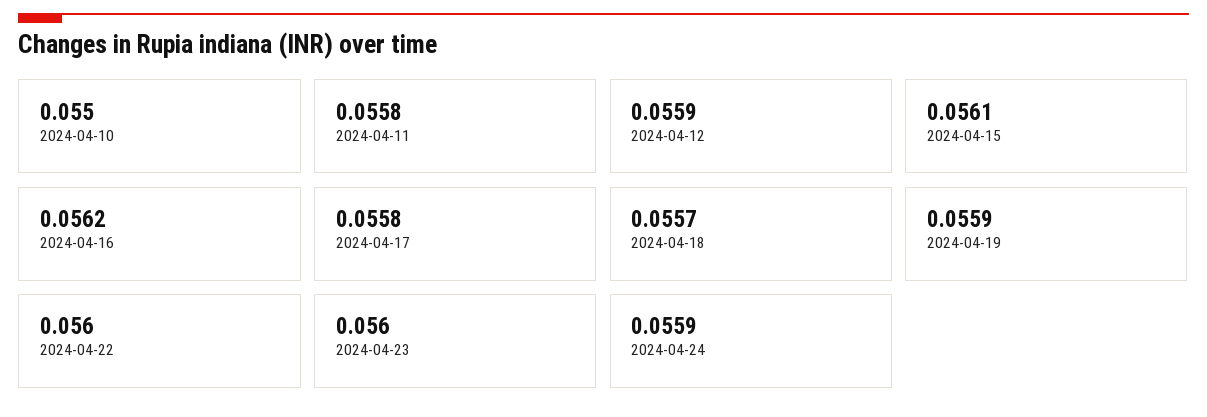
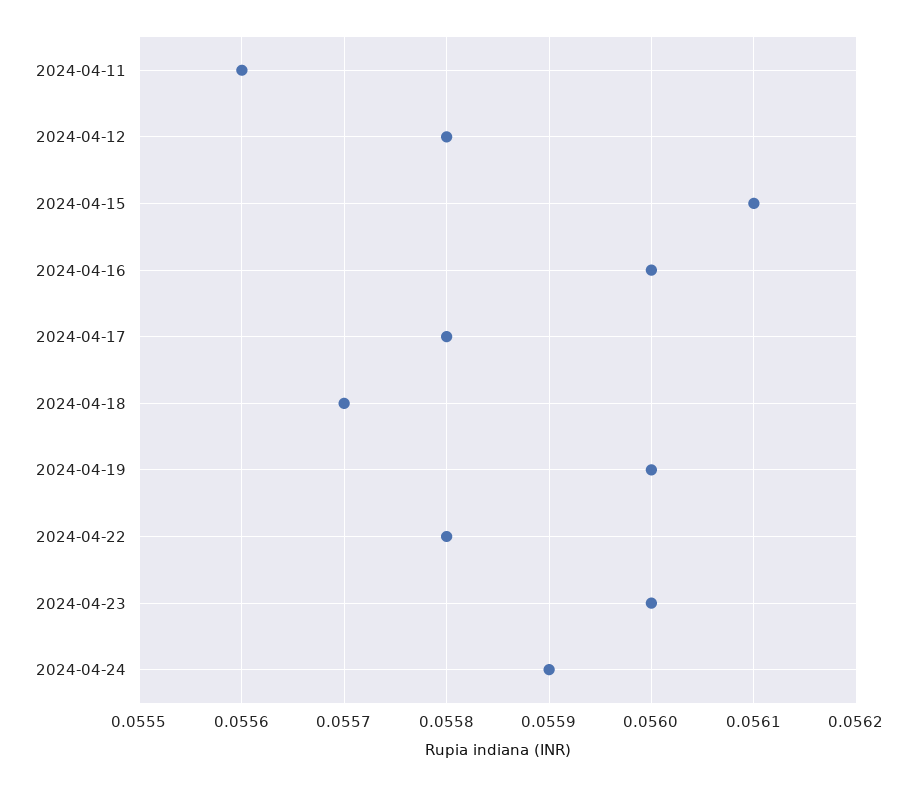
  {
-   "2024-04-10": 0.055,
-   "2024-04-11": 0.0558,
+   "2024-04-11": 0.0556,
-   "2024-04-12": 0.0559,
+   "2024-04-12": 0.0558,
    "2024-04-15": 0.0561,
-   "2024-04-16": 0.0562,
+   "2024-04-16": 0.056,
    "2024-04-17": 0.0558,
    "2024-04-18": 0.0557,
-   "2024-04-19": 0.0559,
+   "2024-04-19": 0.056,
-   "2024-04-22": 0.056,
+   "2024-04-22": 0.0558,
    "2024-04-23": 0.056,
    "2024-04-24": 0.0559
  }

